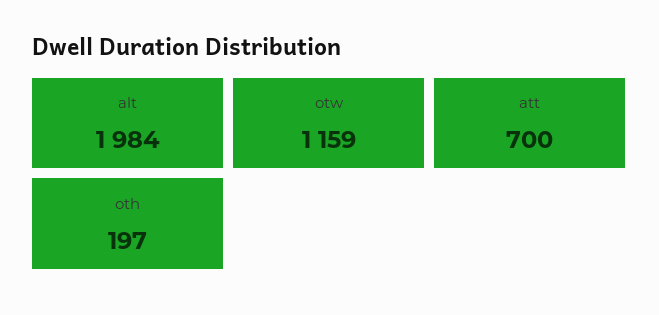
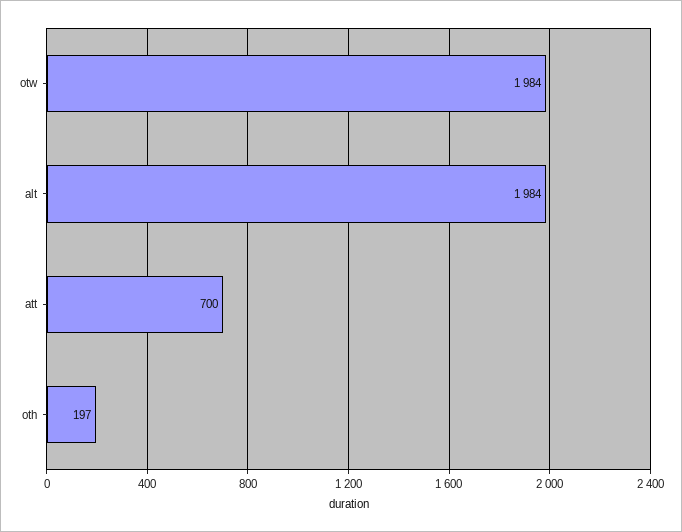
  {
    "alt": 1984,
-   "otw": 1159,
+   "otw": 1984,
    "att": 700,
    "oth": 197
  }

